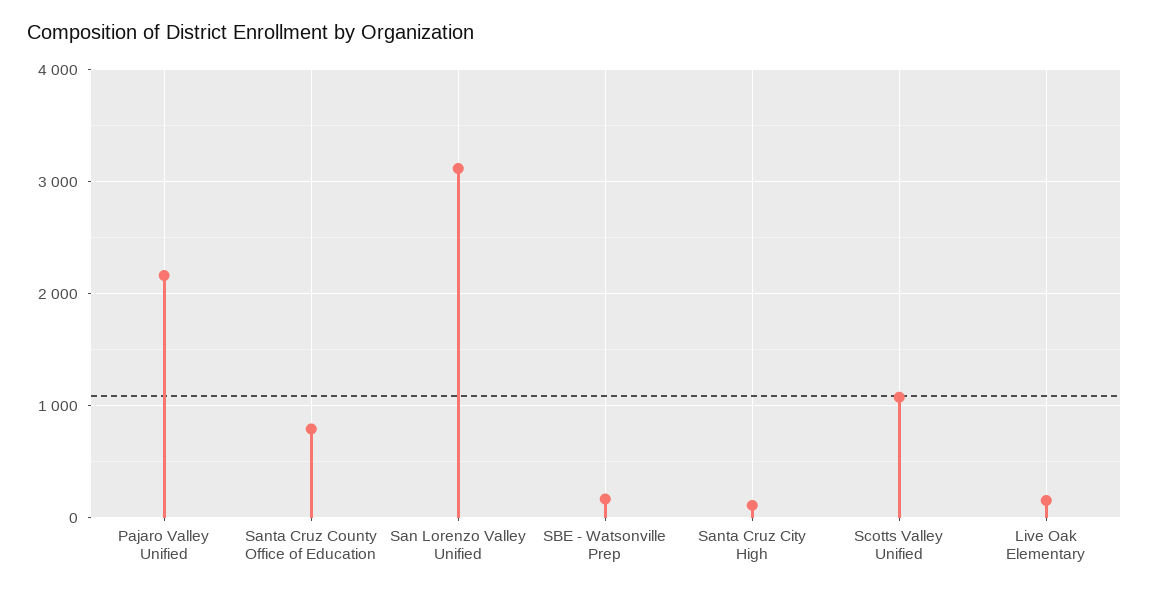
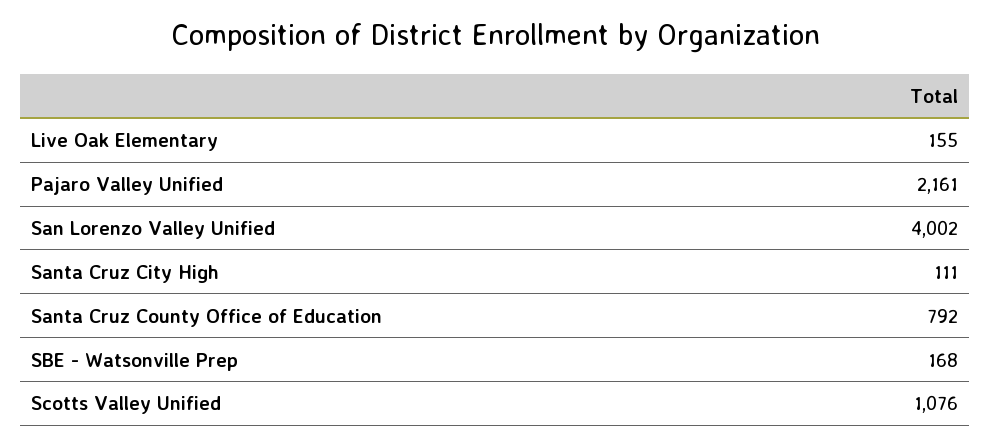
  {
    "Pajaro Valley Unified": 2161,
    "Santa Cruz County Office of Education": 792,
-   "San Lorenzo Valley Unified": 3100,
+   "San Lorenzo Valley Unified": 4002,
    "SBE - Watsonville Prep": 168,
    "Santa Cruz City High": 111,
    "Scotts Valley Unified": 1076,
    "Live Oak Elementary": 155
  }

